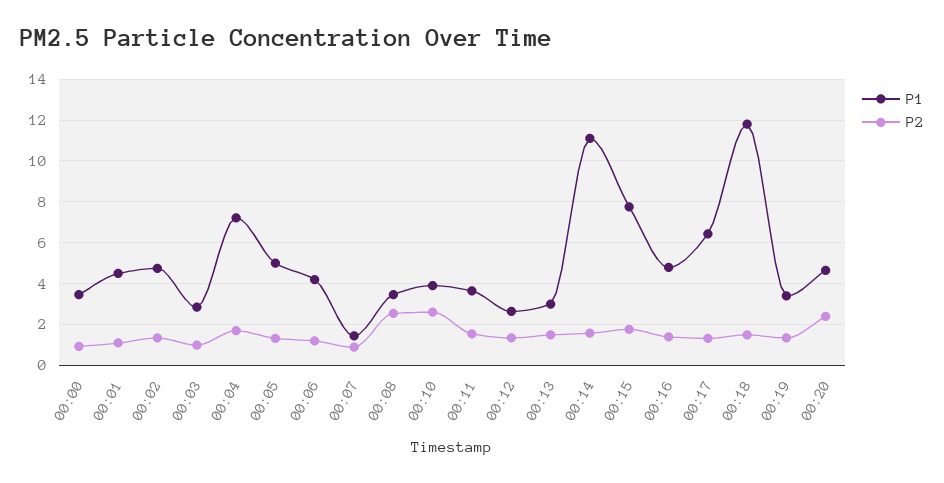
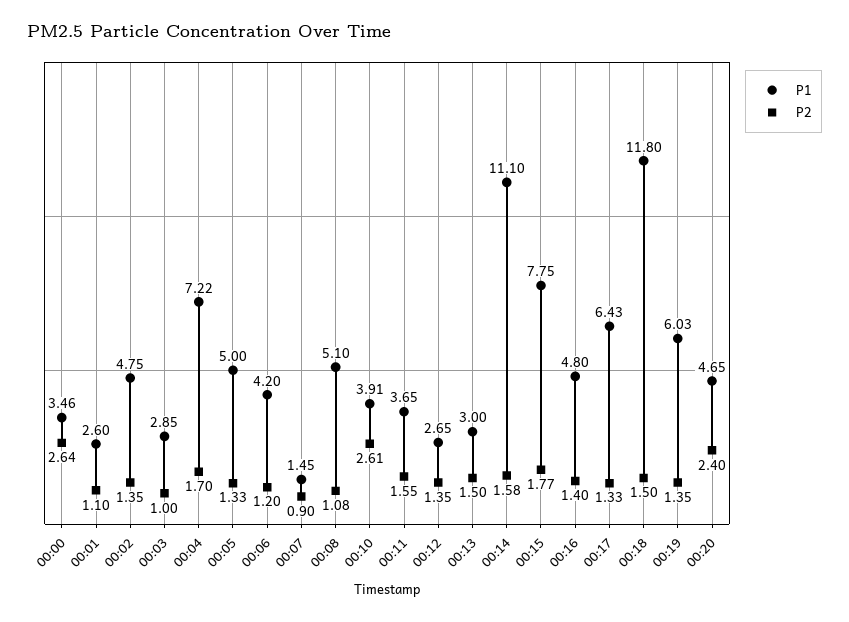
  {
    "P1": {
      "00:00": 3.46,
-     "00:01": 4.5,
+     "00:01": 2.6,
      "00:02": 4.75,
      "00:03": 2.85,
      "00:04": 7.22,
      "00:05": 5,
      "00:06": 4.2,
      "00:07": 1.45,
-     "00:08": 3.5,
+     "00:08": 5.1,
      "00:10": 3.91,
      "00:11": 3.65,
      "00:12": 2.65,
      "00:13": 3,
      "00:14": 11.1,
      "00:15": 7.75,
      "00:16": 4.8,
      "00:17": 6.43,
      "00:18": 11.8,
-     "00:19": 3.5,
+     "00:19": 6.03,
      "00:20": 4.65
    },
    "P2": {
-     "00:00": 1,
+     "00:00": 2.64,
      "00:01": 1.1,
      "00:02": 1.35,
      "00:03": 1,
      "00:04": 1.7,
      "00:05": 1.33,
      "00:06": 1.2,
      "00:07": 0.9,
-     "00:08": 2.5,
+     "00:08": 1.08,
      "00:10": 2.61,
      "00:11": 1.55,
      "00:12": 1.35,
      "00:13": 1.5,
      "00:14": 1.58,
      "00:15": 1.77,
      "00:16": 1.4,
      "00:17": 1.33,
      "00:18": 1.5,
      "00:19": 1.35,
      "00:20": 2.4
    }
  }

